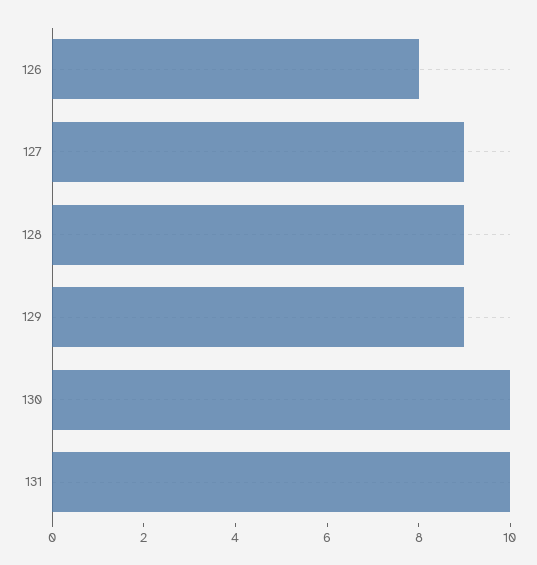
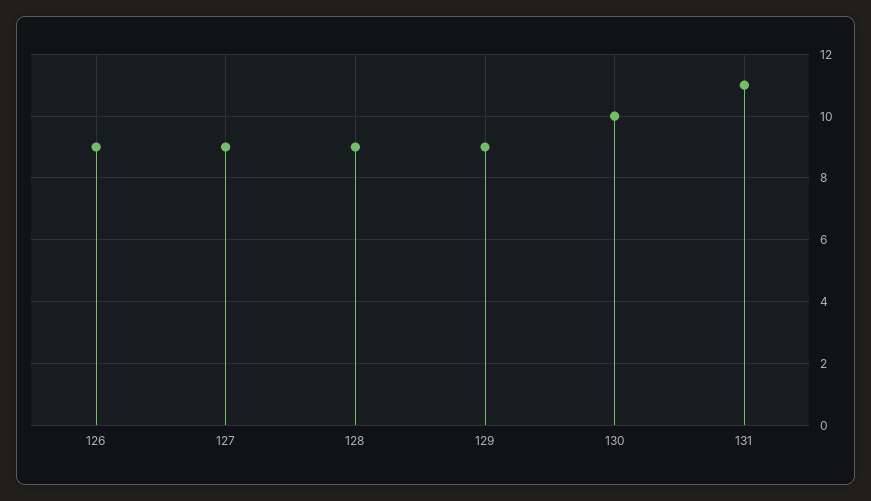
  {
-   "126": 8,
+   "126": 9,
    "127": 9,
    "128": 9,
    "129": 9,
    "130": 10,
-   "131": 10
+   "131": 11
  }

